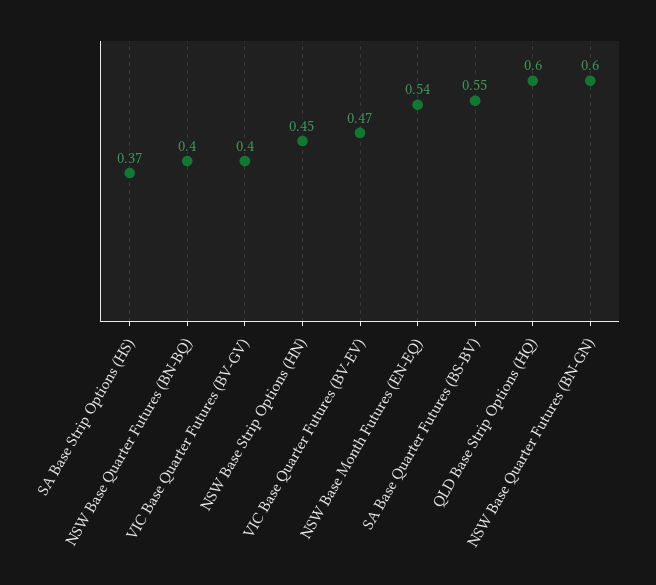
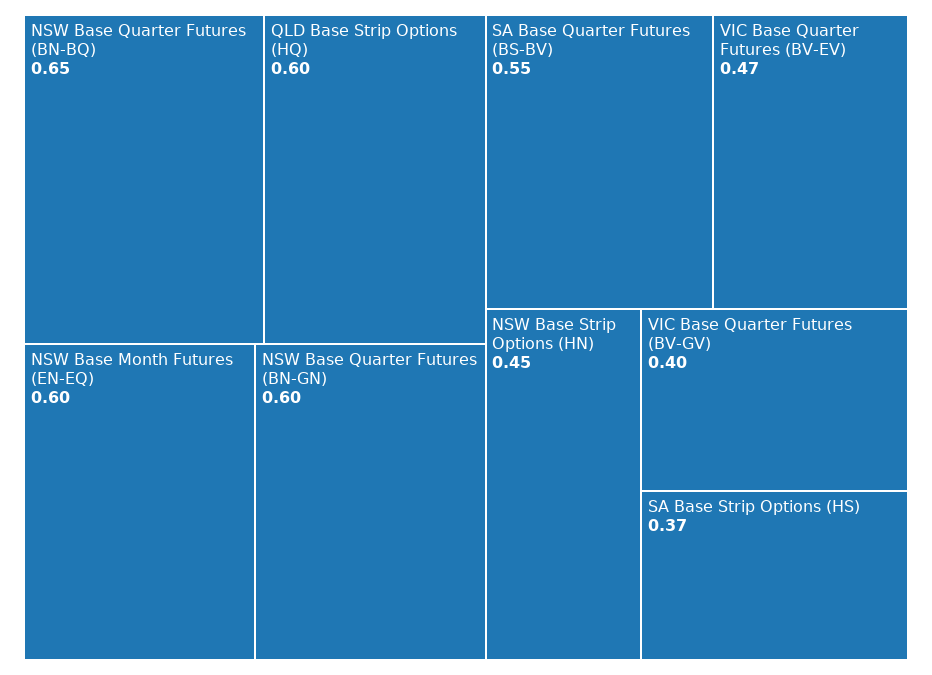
  {
    "SA Base Strip Options (HS)": 0.37,
-   "NSW Base Quarter Futures (BN-BQ)": 0.4,
+   "NSW Base Quarter Futures (BN-BQ)": 0.65,
    "VIC Base Quarter Futures (BV-GV)": 0.4,
    "NSW Base Strip Options (HN)": 0.45,
    "VIC Base Quarter Futures (BV-EV)": 0.47,
-   "NSW Base Month Futures (EN-EQ)": 0.54,
+   "NSW Base Month Futures (EN-EQ)": 0.6,
    "SA Base Quarter Futures (BS-BV)": 0.55,
    "QLD Base Strip Options (HQ)": 0.6,
    "NSW Base Quarter Futures (BN-GN)": 0.6
  }

